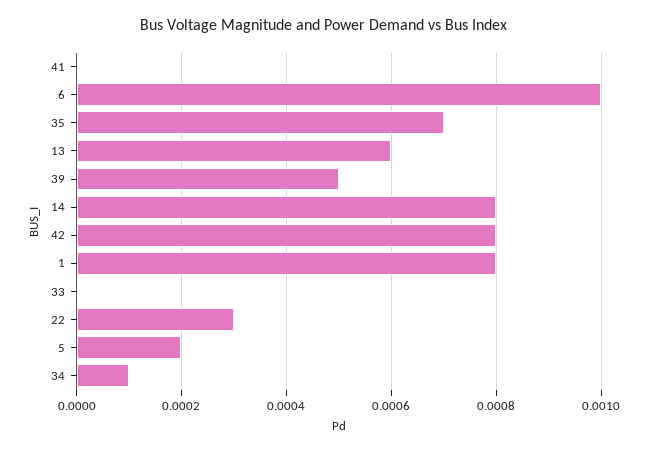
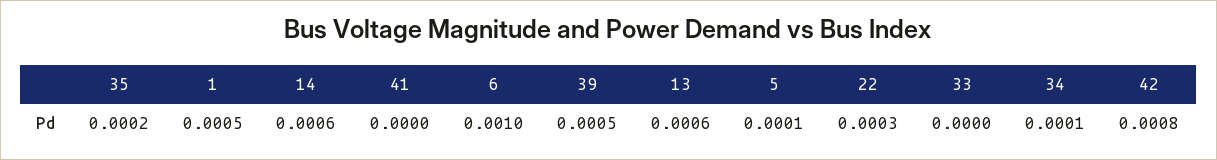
  {
    "41": 0,
    "6": 0.001,
-   "35": 0.0007,
+   "35": 0.0002,
    "13": 0.0006,
    "39": 0.0005,
-   "14": 0.0008,
+   "14": 0.0006,
    "42": 0.0008,
-   "1": 0.0008,
+   "1": 0.0005,
    "33": 0,
    "22": 0.0003,
-   "5": 0.0002,
+   "5": 0.0001,
    "34": 0.0001
  }

